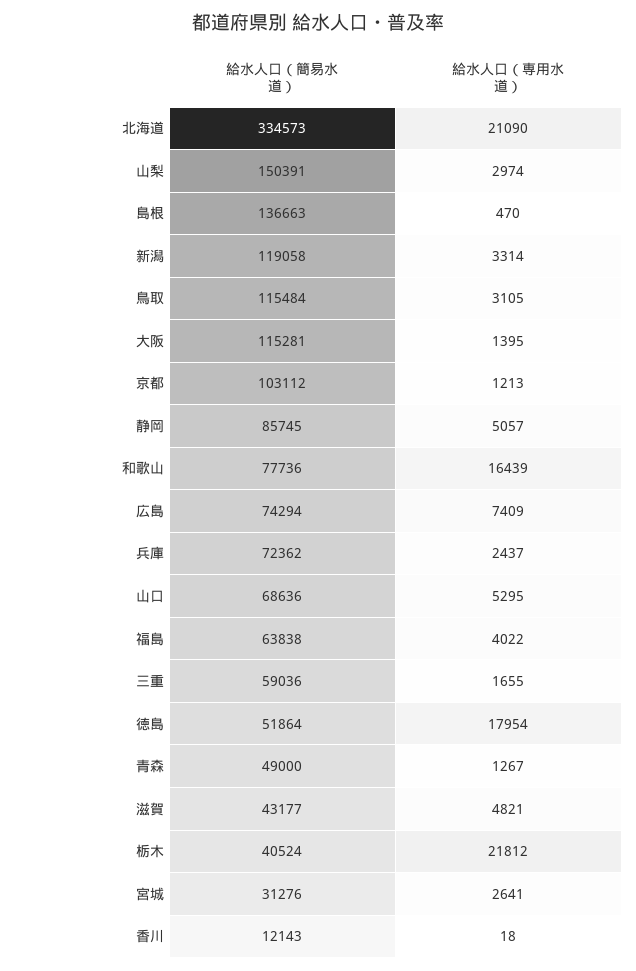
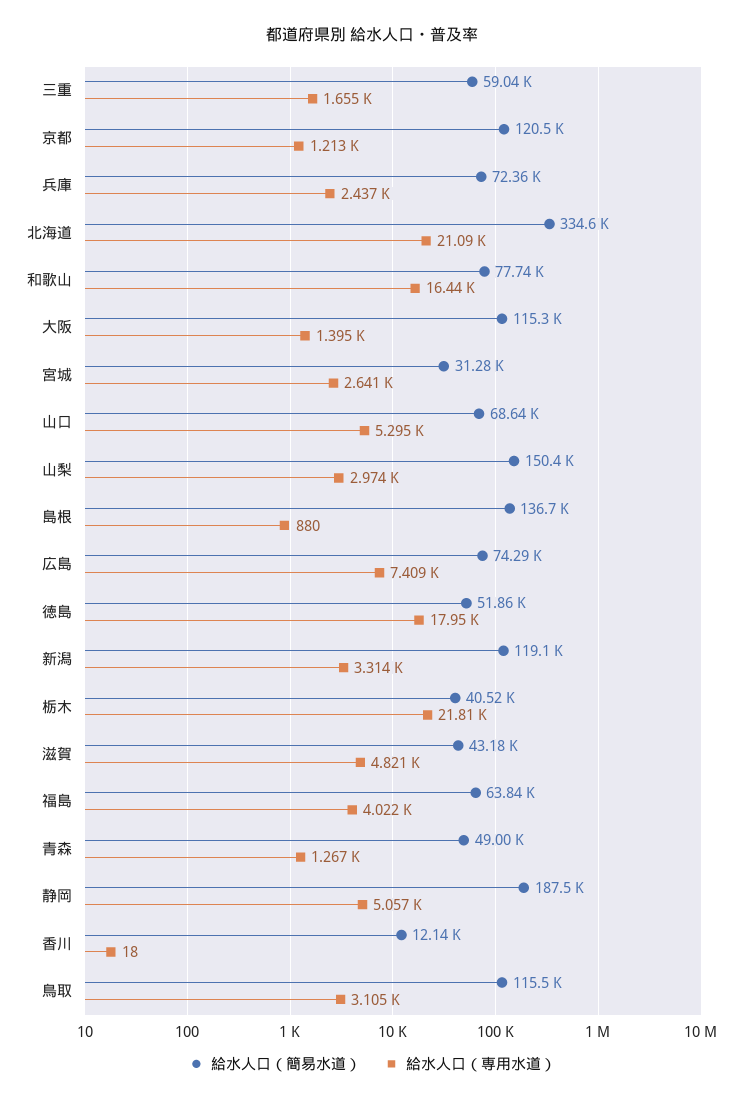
  {
    "給水人口（簡易水道）": {
      "北海道": 334573,
      "山梨": 150391,
      "島根": 136663,
      "新潟": 119058,
      "鳥取": 115484,
      "大阪": 115281,
-     "京都": 103112,
+     "京都": 120500,
-     "静岡": 85745,
+     "静岡": 187500,
      "和歌山": 77736,
      "広島": 74294,
      "兵庫": 72362,
      "山口": 68636,
      "福島": 63838,
      "三重": 59036,
      "徳島": 51864,
      "青森": 49000,
      "滋賀": 43177,
      "栃木": 40524,
      "宮城": 31276,
      "香川": 12143
    },
    "給水人口（専用水道）": {
      "北海道": 21090,
      "山梨": 2974,
-     "島根": 470,
+     "島根": 880,
      "新潟": 3314,
      "鳥取": 3105,
      "大阪": 1395,
      "京都": 1213,
      "静岡": 5057,
      "和歌山": 16439,
      "広島": 7409,
      "兵庫": 2437,
      "山口": 5295,
      "福島": 4022,
      "三重": 1655,
      "徳島": 17954,
      "青森": 1267,
      "滋賀": 4821,
      "栃木": 21812,
      "宮城": 2641,
      "香川": 18
    }
  }

